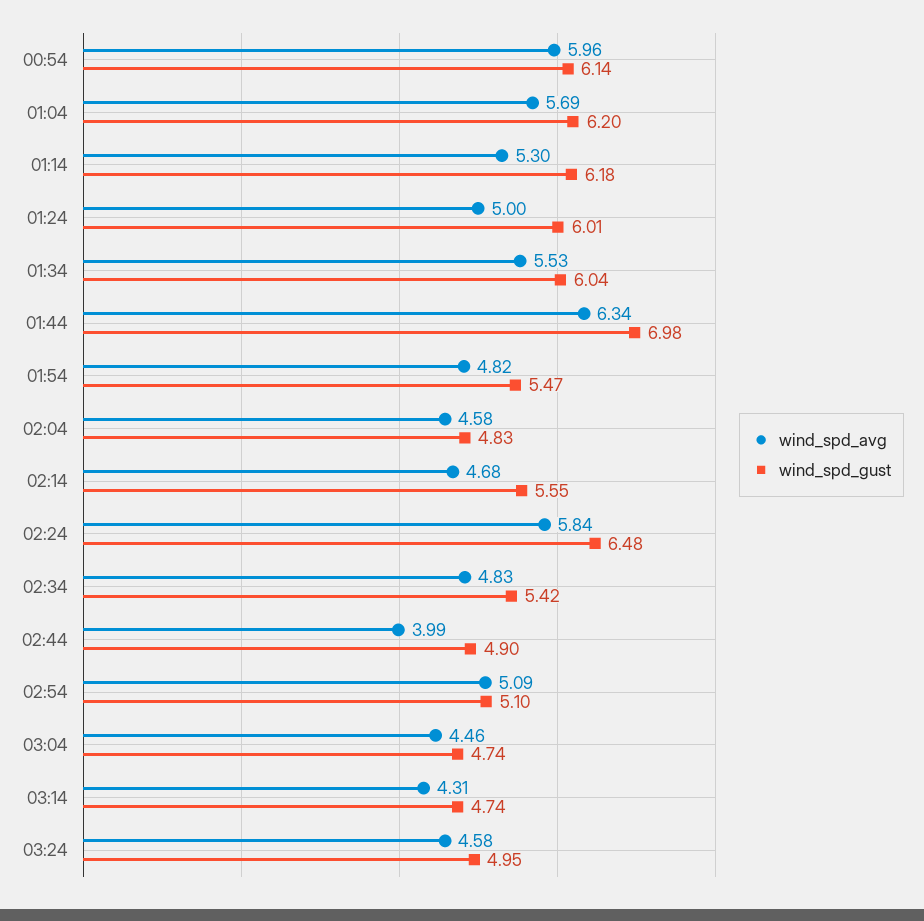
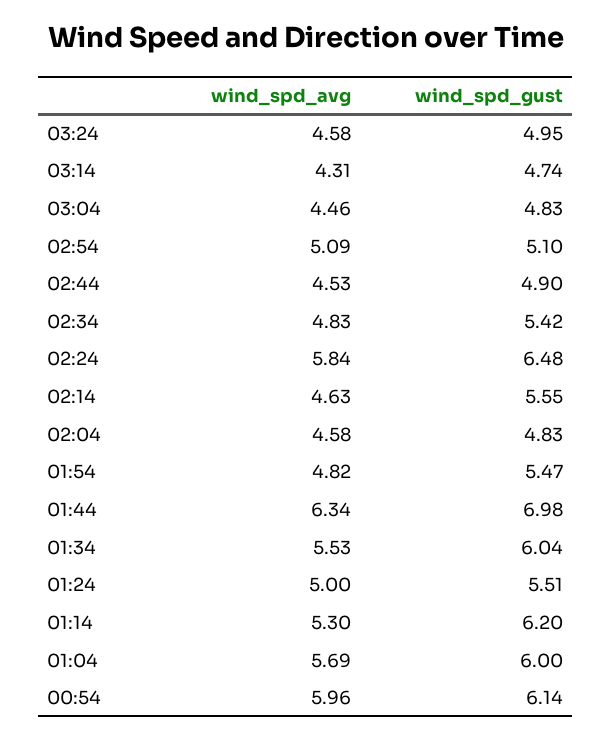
  {
    "wind_spd_avg": {
      "00:54": 5.96,
      "01:04": 5.69,
      "01:14": 5.3,
      "01:24": 5,
      "01:34": 5.53,
      "01:44": 6.34,
      "01:54": 4.82,
      "02:04": 4.58,
-     "02:14": 4.68,
+     "02:14": 4.63,
      "02:24": 5.84,
      "02:34": 4.83,
-     "02:44": 3.99,
+     "02:44": 4.53,
      "02:54": 5.09,
      "03:04": 4.46,
      "03:14": 4.31,
      "03:24": 4.58
    },
    "wind_spd_gust": {
      "00:54": 6.14,
-     "01:04": 6.2,
+     "01:04": 6,
-     "01:14": 6.18,
+     "01:14": 6.2,
-     "01:24": 6.01,
+     "01:24": 5.51,
      "01:34": 6.04,
      "01:44": 6.98,
      "01:54": 5.47,
      "02:04": 4.83,
      "02:14": 5.55,
      "02:24": 6.48,
      "02:34": 5.42,
      "02:44": 4.9,
      "02:54": 5.1,
-     "03:04": 4.74,
+     "03:04": 4.83,
      "03:14": 4.74,
      "03:24": 4.95
    }
  }

